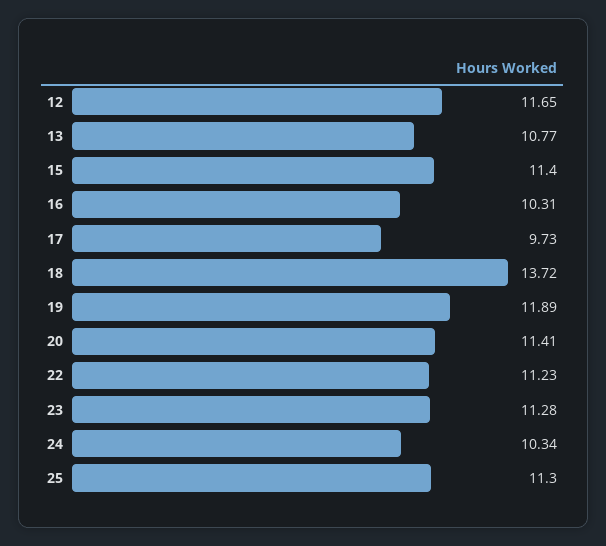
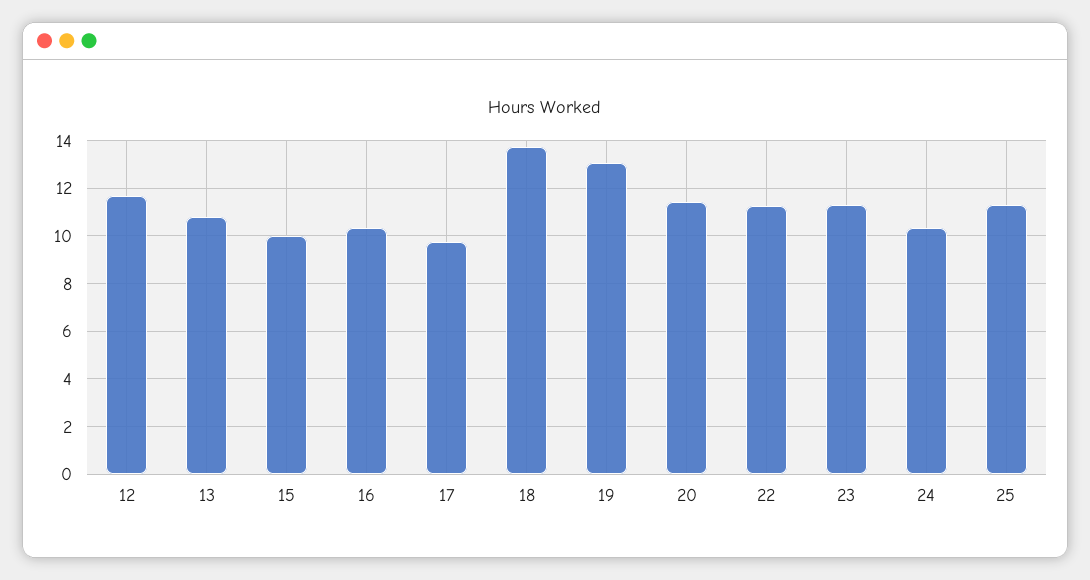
  {
    "12": 11.65,
    "13": 10.77,
-   "15": 11.4,
+   "15": 10,
    "16": 10.31,
    "17": 9.73,
    "18": 13.72,
-   "19": 11.89,
+   "19": 13,
    "20": 11.41,
    "22": 11.23,
    "23": 11.28,
    "24": 10.34,
    "25": 11.3
  }

